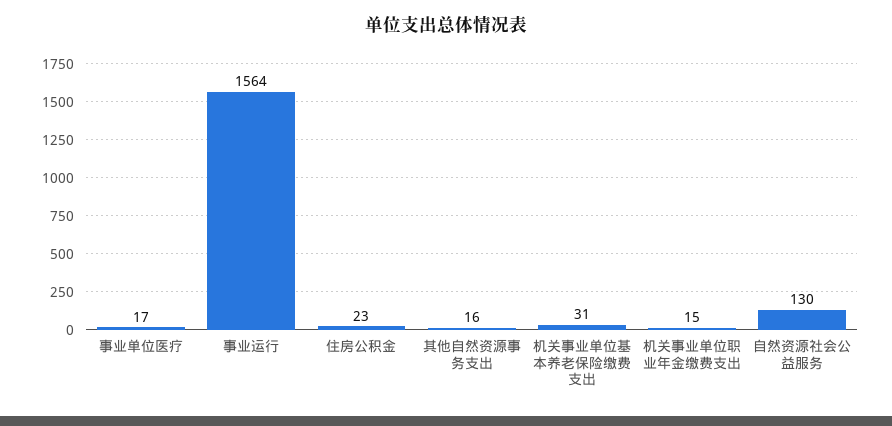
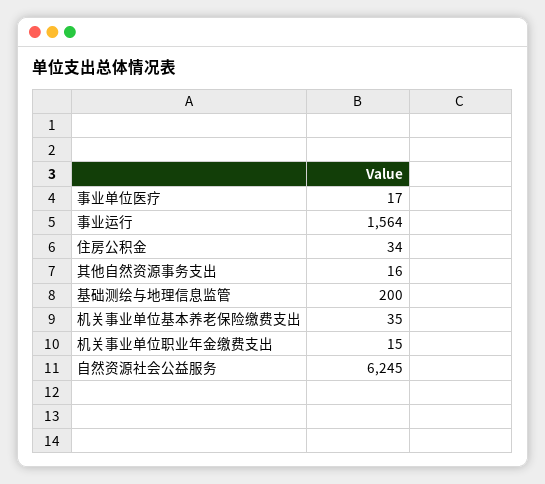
  {
    "事业单位医疗": 17,
    "事业运行": 1564,
-   "住房公积金": 23,
+   "住房公积金": 34,
    "其他自然资源事务支出": 16,
-   "机关事业单位基本养老保险缴费支出": 31,
+   "机关事业单位基本养老保险缴费支出": 35,
    "机关事业单位职业年金缴费支出": 15,
-   "自然资源社会公益服务": 130
+   "自然资源社会公益服务": 6245,
+   "基础测绘与地理信息监管": 200
  }

